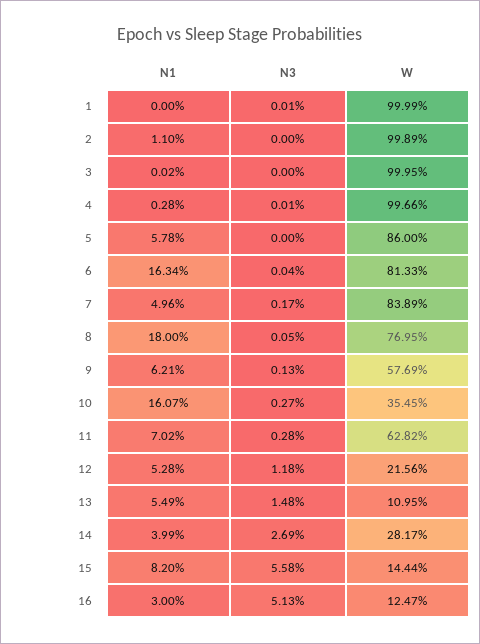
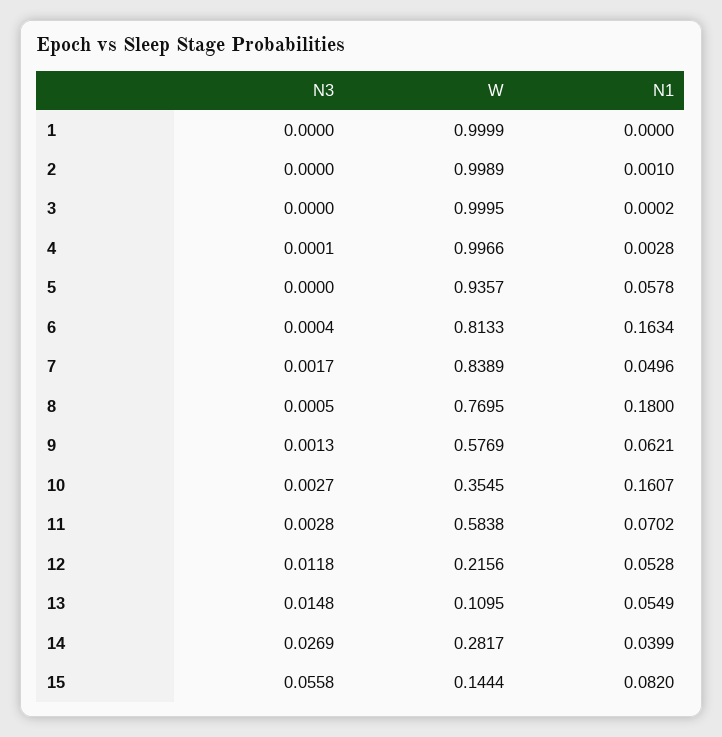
  {
    "N1": {
      "1": 0,
-     "2": 0.011,
+     "2": 0.001,
      "3": 0.0002,
      "4": 0.0028,
      "5": 0.0578,
      "6": 0.1634,
      "7": 0.0496,
      "8": 0.18,
      "9": 0.0621,
      "10": 0.1607,
      "11": 0.0702,
      "12": 0.0528,
      "13": 0.0549,
      "14": 0.0399,
-     "15": 0.082,
+     "15": 0.082
-     "16": 0.03
    },
    "N3": {
-     "1": 0.0001,
+     "1": 0,
      "2": 0,
      "3": 0,
      "4": 0.0001,
      "5": 0,
      "6": 0.0004,
      "7": 0.0017,
      "8": 0.0005,
      "9": 0.0013,
      "10": 0.0027,
      "11": 0.0028,
      "12": 0.0118,
      "13": 0.0148,
      "14": 0.0269,
-     "15": 0.0558,
+     "15": 0.0558
-     "16": 0.0513
    },
    "W": {
      "1": 0.9999,
      "2": 0.9989,
      "3": 0.9995,
      "4": 0.9966,
-     "5": 0.86,
+     "5": 0.9357,
      "6": 0.8133,
      "7": 0.8389,
      "8": 0.7695,
      "9": 0.5769,
      "10": 0.3545,
-     "11": 0.6282,
+     "11": 0.5838,
      "12": 0.2156,
      "13": 0.1095,
      "14": 0.2817,
-     "15": 0.1444,
+     "15": 0.1444
-     "16": 0.1247
    }
  }

